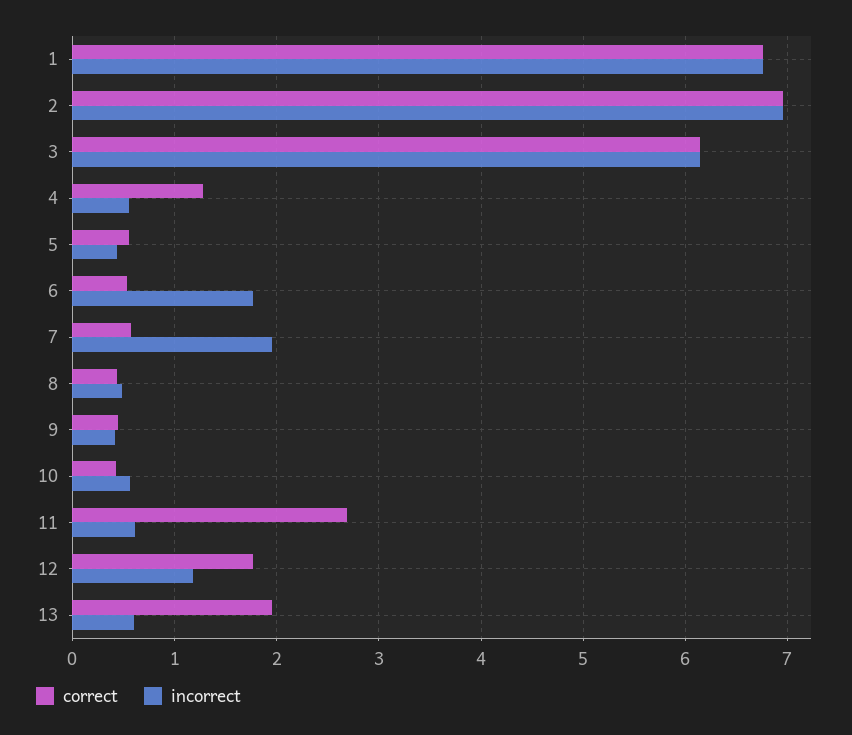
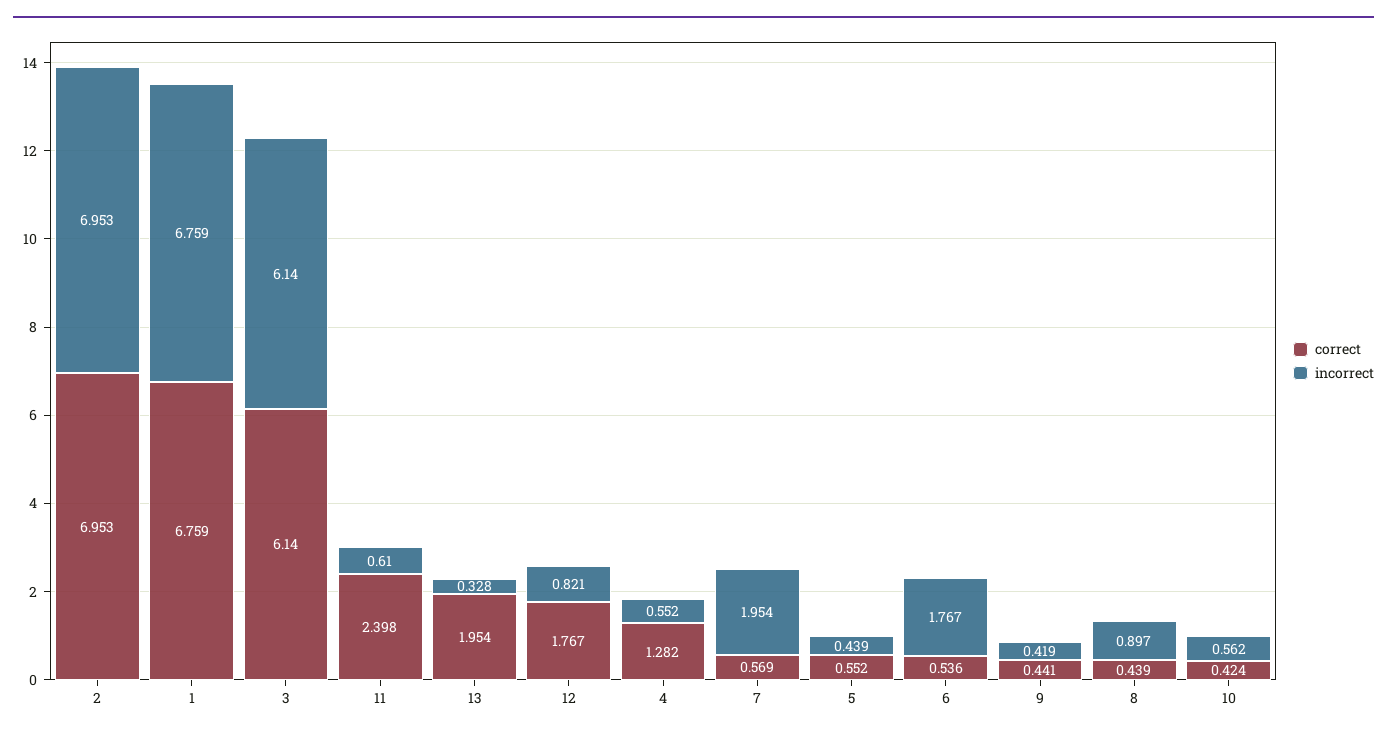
  {
    "correct": {
      "1": 6.759,
      "2": 6.953,
      "3": 6.14,
      "4": 1.282,
      "5": 0.552,
      "6": 0.536,
      "7": 0.569,
      "8": 0.439,
      "9": 0.441,
      "10": 0.424,
-     "11": 2.7,
+     "11": 2.398,
      "12": 1.767,
      "13": 1.954
    },
    "incorrect": {
      "1": 6.759,
      "2": 6.953,
      "3": 6.14,
      "4": 0.552,
      "5": 0.439,
      "6": 1.767,
      "7": 1.954,
-     "8": 0.5,
+     "8": 0.897,
      "9": 0.419,
      "10": 0.562,
      "11": 0.61,
-     "12": 1.2,
+     "12": 0.821,
-     "13": 0.6
+     "13": 0.328
    }
  }

